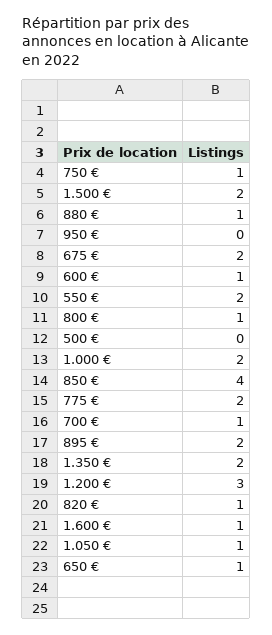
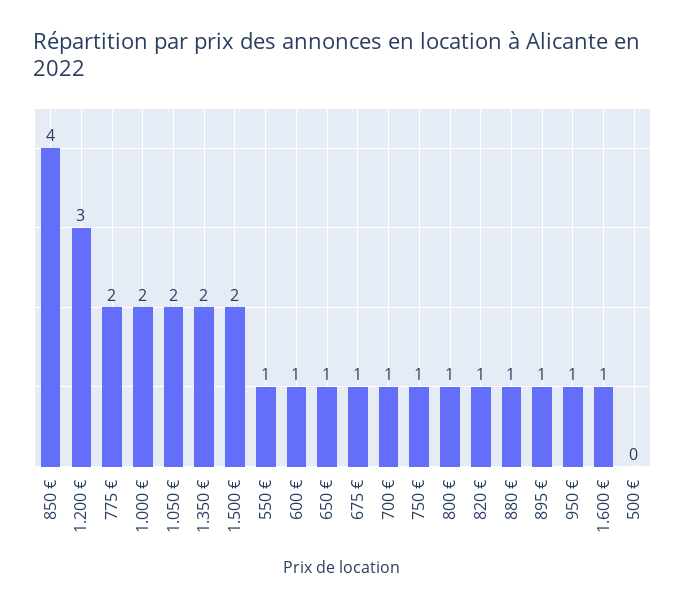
  {
    "750 €": 1,
    "1.500 €": 2,
    "880 €": 1,
-   "950 €": 0,
+   "950 €": 1,
-   "675 €": 2,
+   "675 €": 1,
    "600 €": 1,
-   "550 €": 2,
+   "550 €": 1,
    "800 €": 1,
    "500 €": 0,
    "1.000 €": 2,
    "850 €": 4,
    "775 €": 2,
    "700 €": 1,
-   "895 €": 2,
+   "895 €": 1,
    "1.350 €": 2,
    "1.200 €": 3,
    "820 €": 1,
    "1.600 €": 1,
-   "1.050 €": 1,
+   "1.050 €": 2,
    "650 €": 1
  }

